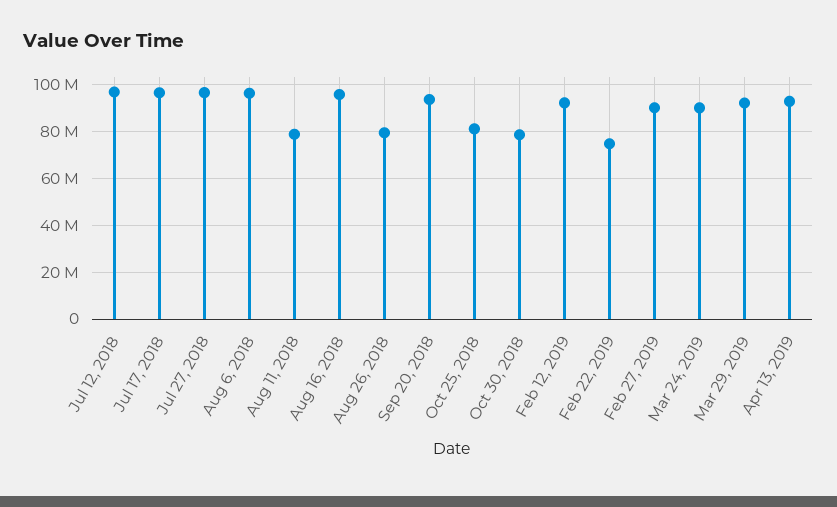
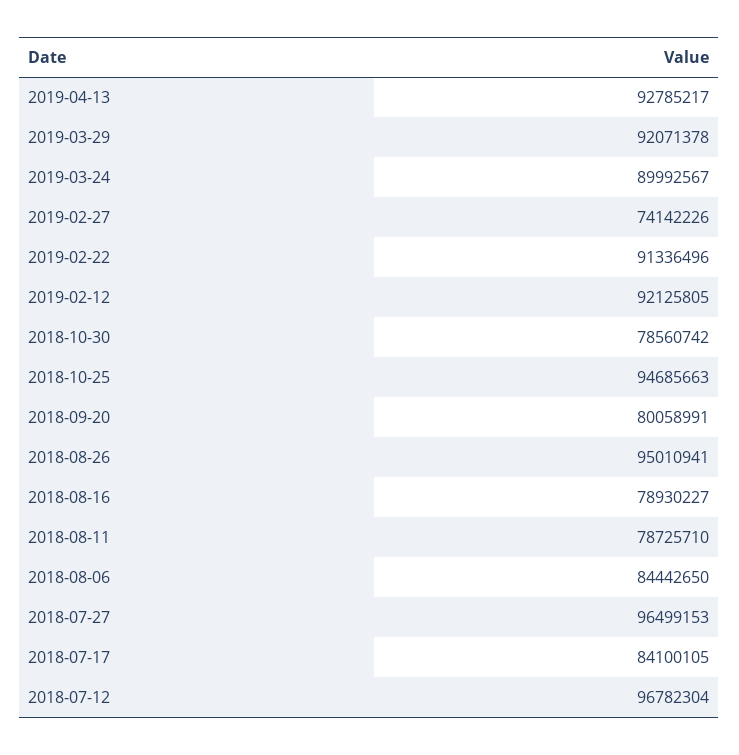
  {
    "Jul 12, 2018": 96782304,
-   "Jul 17, 2018": 95000000,
+   "Jul 17, 2018": 84100105,
    "Jul 27, 2018": 96499153,
-   "Aug 6, 2018": 95000000,
+   "Aug 6, 2018": 84442650,
    "Aug 11, 2018": 78725710,
-   "Aug 16, 2018": 95000000,
+   "Aug 16, 2018": 78930227,
-   "Aug 26, 2018": 80000000,
+   "Aug 26, 2018": 95010941,
-   "Sep 20, 2018": 95000000,
+   "Sep 20, 2018": 80058991,
-   "Oct 25, 2018": 80000000,
+   "Oct 25, 2018": 94685663,
    "Oct 30, 2018": 78560742,
    "Feb 12, 2019": 92125805,
-   "Feb 22, 2019": 75000000,
+   "Feb 22, 2019": 91336496,
-   "Feb 27, 2019": 90000000,
+   "Feb 27, 2019": 74142226,
    "Mar 24, 2019": 89992567,
    "Mar 29, 2019": 92071378,
    "Apr 13, 2019": 92785217
  }

